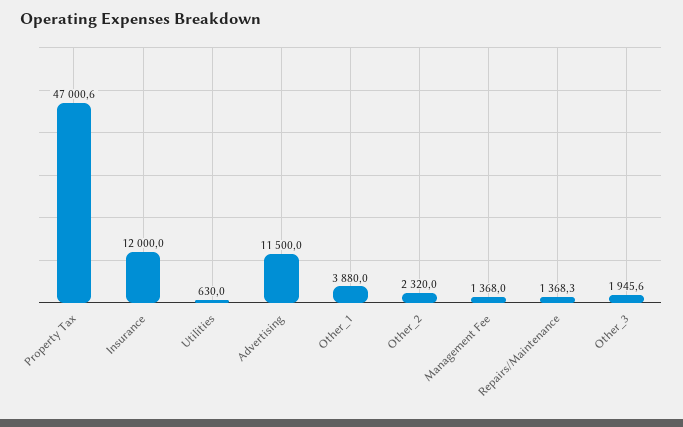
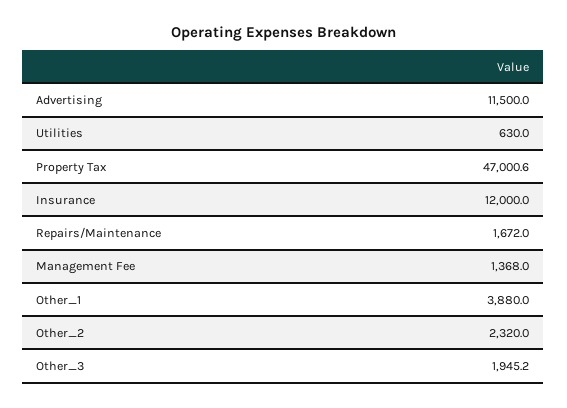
  {
    "Property Tax": 47000.6,
    "Insurance": 12000,
    "Utilities": 630,
    "Advertising": 11500,
    "Other_1": 3880,
    "Other_2": 2320,
    "Management Fee": 1368,
-   "Repairs/Maintenance": 1368.3,
+   "Repairs/Maintenance": 1672,
-   "Other_3": 1945.6
+   "Other_3": 1945.2
  }

